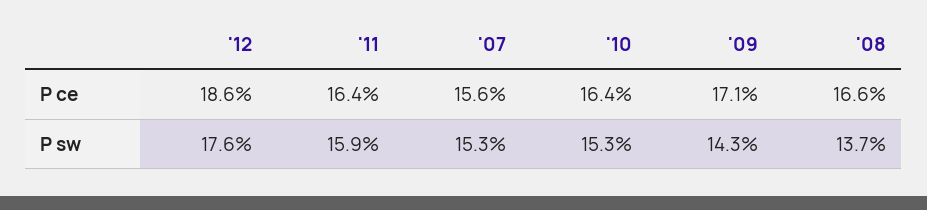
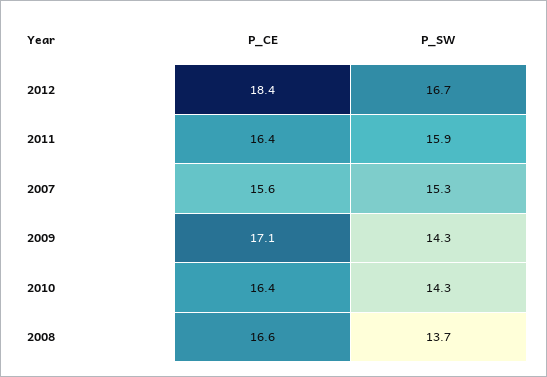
  {
    "'12": {
-     "P ce": 18.6,
+     "P ce": 18.4,
-     "P sw": 17.6
+     "P sw": 16.7
    },
    "'11": {
      "P ce": 16.4,
      "P sw": 15.9
    },
    "'07": {
      "P ce": 15.6,
      "P sw": 15.3
    },
    "'10": {
      "P ce": 16.4,
-     "P sw": 15.3
+     "P sw": 14.3
    },
    "'09": {
      "P ce": 17.1,
      "P sw": 14.3
    },
    "'08": {
      "P ce": 16.6,
      "P sw": 13.7
    }
  }

